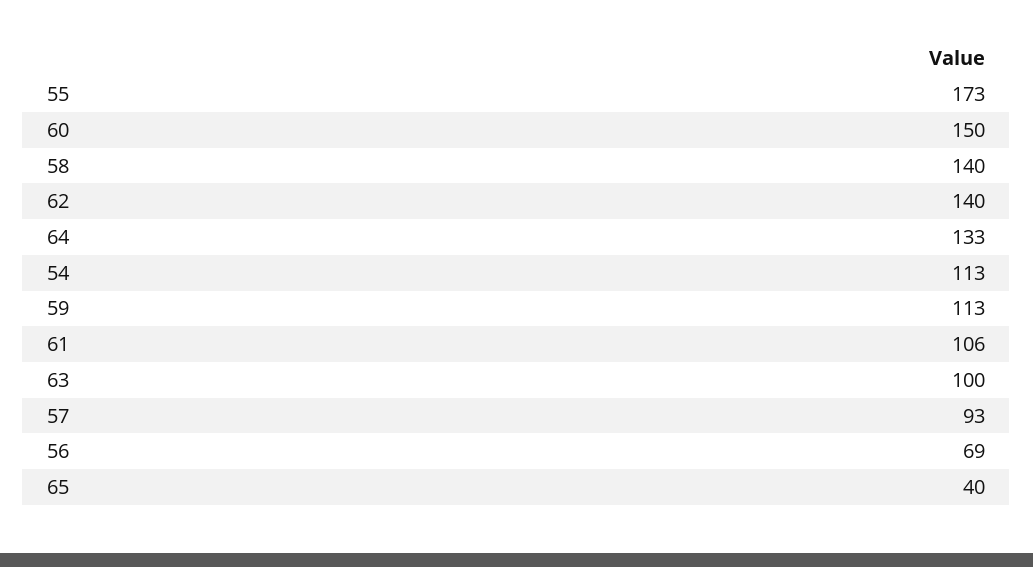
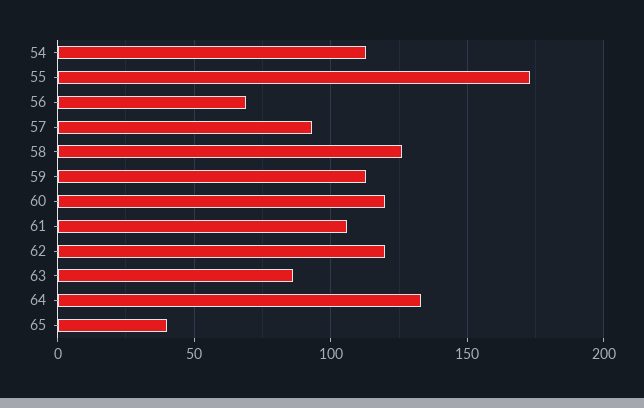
  {
    "55": 173,
-   "60": 150,
+   "60": 120,
-   "58": 140,
+   "58": 125,
-   "62": 140,
+   "62": 120,
    "64": 133,
    "54": 113,
    "59": 113,
    "61": 106,
-   "63": 100,
+   "63": 85,
    "57": 93,
    "56": 69,
    "65": 40
  }

